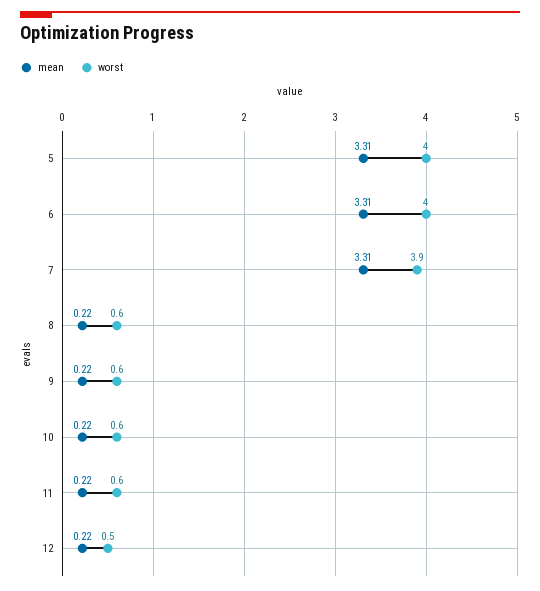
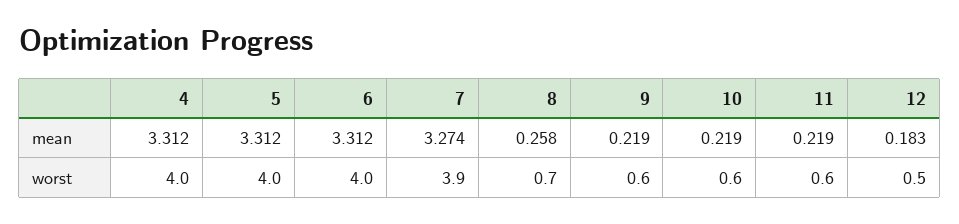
  {
    "mean": {
      "5": 3.312,
      "6": 3.312,
-     "7": 3.31,
+     "7": 3.274,
-     "8": 0.22,
+     "8": 0.258,
      "9": 0.219,
      "10": 0.219,
      "11": 0.219,
-     "12": 0.22
+     "12": 0.183,
+     "4": 3.312
    },
    "worst": {
      "5": 4,
      "6": 4,
      "7": 3.9,
-     "8": 0.6,
+     "8": 0.7,
      "9": 0.6,
      "10": 0.6,
      "11": 0.6,
-     "12": 0.5
+     "12": 0.5,
+     "4": 4
    }
  }

